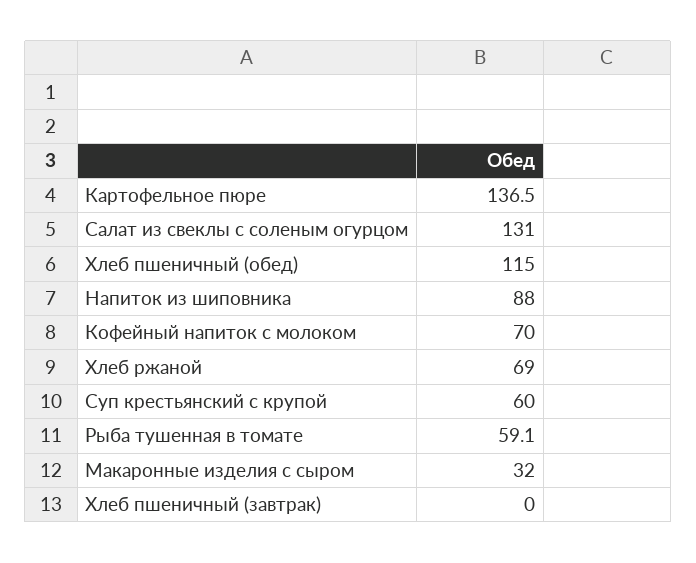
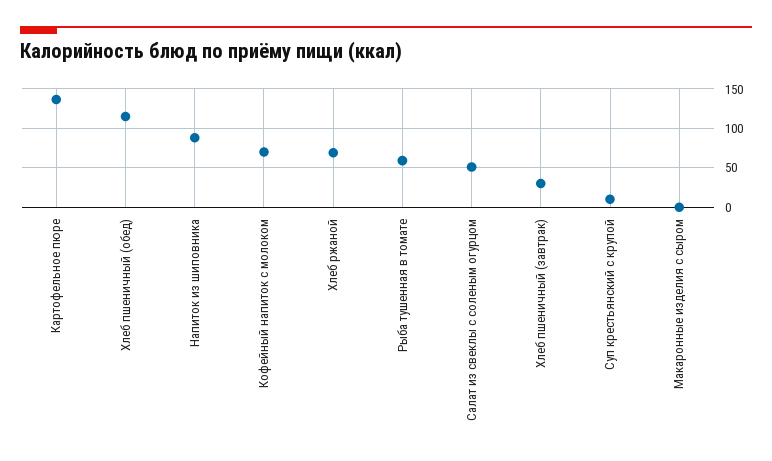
  {
    "Картофельное пюре": 136.5,
-   "Салат из свеклы с соленым огурцом": 131,
+   "Салат из свеклы с соленым огурцом": 50,
    "Хлеб пшеничный (обед)": 115,
    "Напиток из шиповника": 88,
    "Кофейный напиток с молоком": 70,
    "Хлеб ржаной": 69,
-   "Суп крестьянский с крупой": 60,
+   "Суп крестьянский с крупой": 10,
    "Рыба тушенная в томате": 59.1,
-   "Макаронные изделия с сыром": 32,
+   "Макаронные изделия с сыром": 0,
-   "Хлеб пшеничный (завтрак)": 0
+   "Хлеб пшеничный (завтрак)": 30
  }

